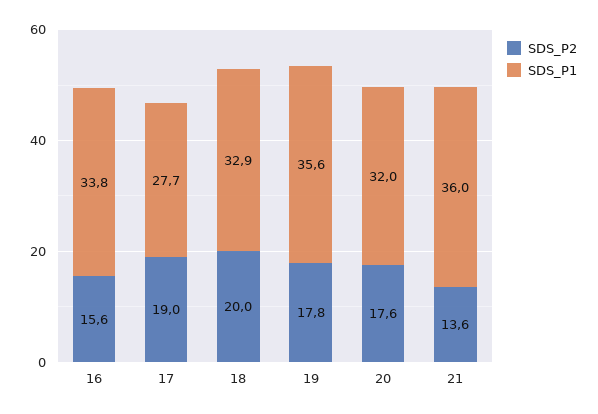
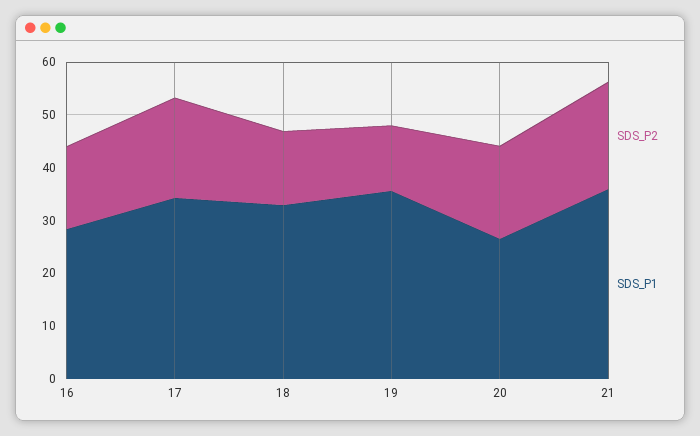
  {
    "SDS_P2": {
      "16": 15.6,
      "17": 19,
-     "18": 20,
+     "18": 14,
-     "19": 17.8,
+     "19": 12,
      "20": 17.6,
-     "21": 13.6
+     "21": 20
    },
    "SDS_P1": {
-     "16": 33.8,
+     "16": 28,
-     "17": 27.7,
+     "17": 34,
      "18": 32.9,
      "19": 35.6,
-     "20": 32,
+     "20": 26,
      "21": 36
    }
  }

